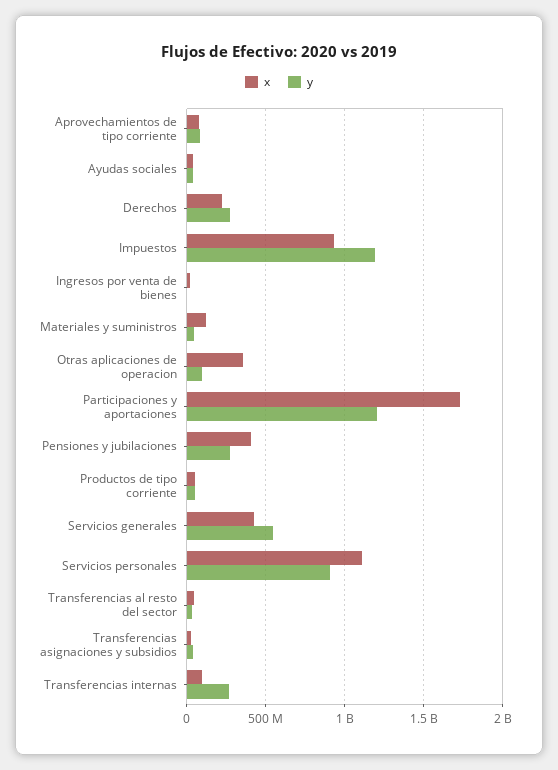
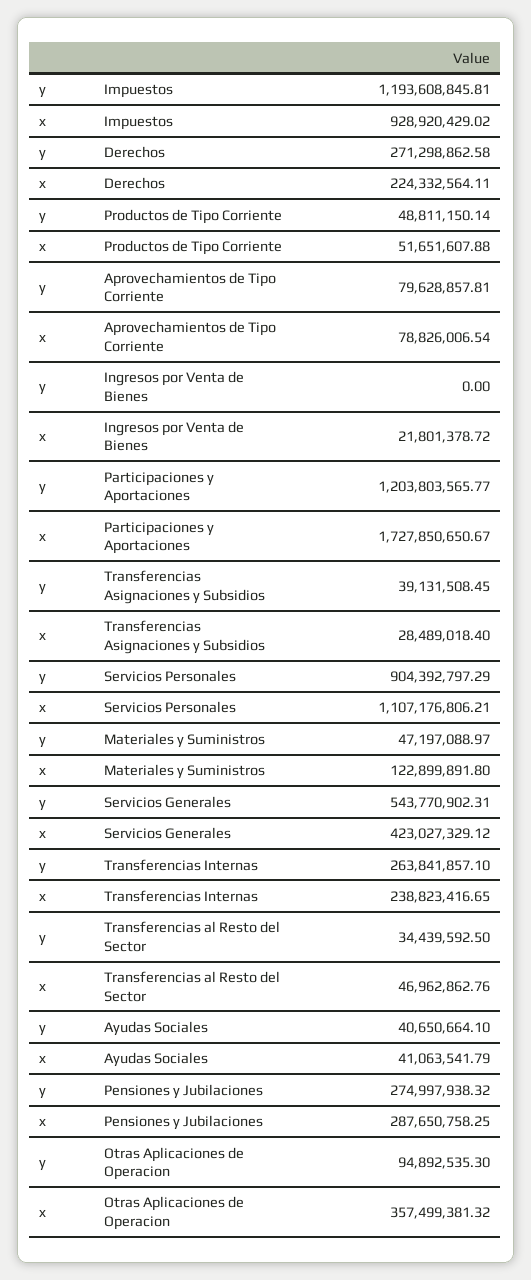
  {
    "x": {
      "Aprovechamientos de tipo corriente": 78826006.54,
      "Ayudas sociales": 41063541.79,
      "Derechos": 224332564.11,
      "Impuestos": 928920429.02,
      "Ingresos por venta de bienes": 21801378.72,
      "Materiales y suministros": 122899891.8,
      "Otras aplicaciones de operacion": 357499381.32,
      "Participaciones y aportaciones": 1727850650.67,
-     "Pensiones y jubilaciones": 400000000,
+     "Pensiones y jubilaciones": 287650758.25,
      "Productos de tipo corriente": 51651607.88,
      "Servicios generales": 423027329.12,
      "Servicios personales": 1107176806.21,
      "Transferencias al resto del sector": 46962862.76,
      "Transferencias asignaciones y subsidios": 28489018.4,
-     "Transferencias internas": 100000000
+     "Transferencias internas": 238823416.65
    },
    "y": {
      "Aprovechamientos de tipo corriente": 79628857.81,
      "Ayudas sociales": 40650664.1,
      "Derechos": 271298862.58,
      "Impuestos": 1193608845.81,
      "Ingresos por venta de bienes": 0,
      "Materiales y suministros": 47197088.97,
      "Otras aplicaciones de operacion": 94892535.3,
      "Participaciones y aportaciones": 1203803565.77,
      "Pensiones y jubilaciones": 274997938.32,
      "Productos de tipo corriente": 48811150.14,
      "Servicios generales": 543770902.31,
      "Servicios personales": 904392797.29,
      "Transferencias al resto del sector": 34439592.5,
      "Transferencias asignaciones y subsidios": 39131508.45,
      "Transferencias internas": 263841857.1
    }
  }

